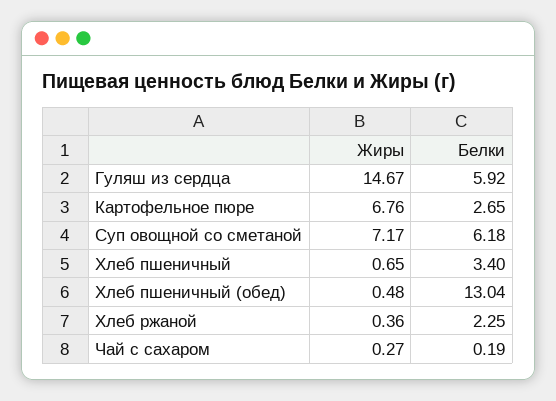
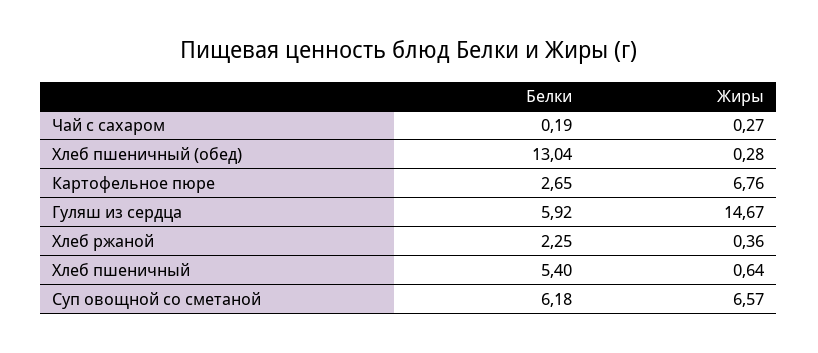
  {
    "Жиры": {
      "Гуляш из сердца": 14.67,
      "Картофельное пюре": 6.76,
-     "Суп овощной со сметаной": 7.17,
+     "Суп овощной со сметаной": 6.57,
-     "Хлеб пшеничный": 0.65,
+     "Хлеб пшеничный": 0.64,
-     "Хлеб пшеничный (обед)": 0.48,
+     "Хлеб пшеничный (обед)": 0.28,
      "Хлеб ржаной": 0.36,
      "Чай с сахаром": 0.27
    },
    "Белки": {
      "Гуляш из сердца": 5.92,
      "Картофельное пюре": 2.65,
      "Суп овощной со сметаной": 6.18,
-     "Хлеб пшеничный": 3.4,
+     "Хлеб пшеничный": 5.4,
      "Хлеб пшеничный (обед)": 13.04,
      "Хлеб ржаной": 2.25,
      "Чай с сахаром": 0.19
    }
  }

